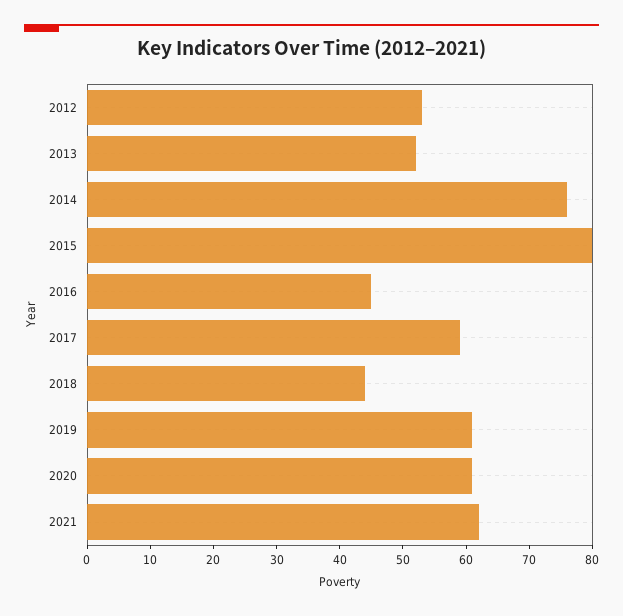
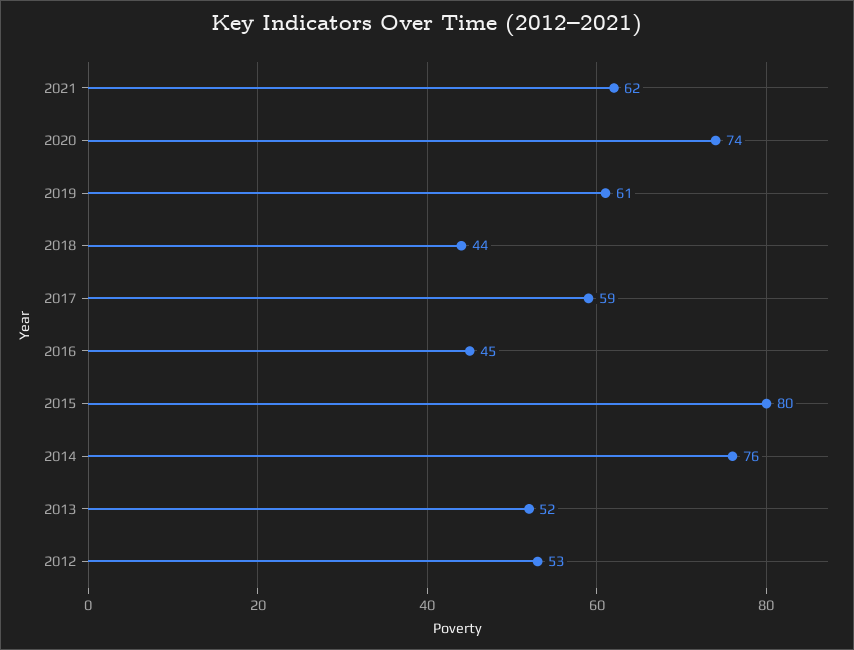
  {
    "2012": 53,
    "2013": 52,
    "2014": 76,
    "2015": 80,
    "2016": 45,
    "2017": 59,
    "2018": 44,
    "2019": 61,
-   "2020": 60,
+   "2020": 74,
    "2021": 62
  }

